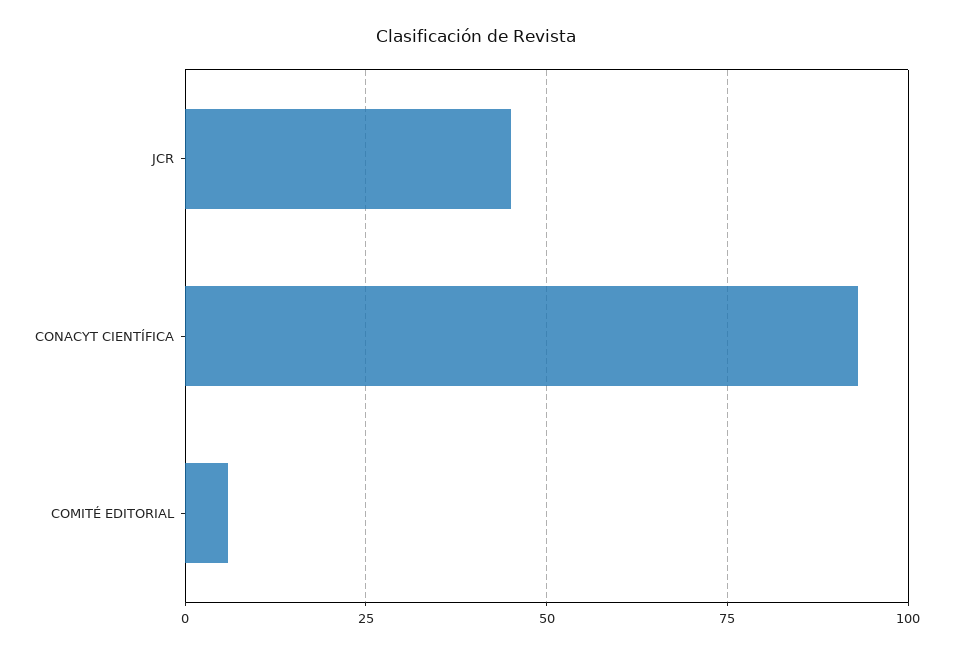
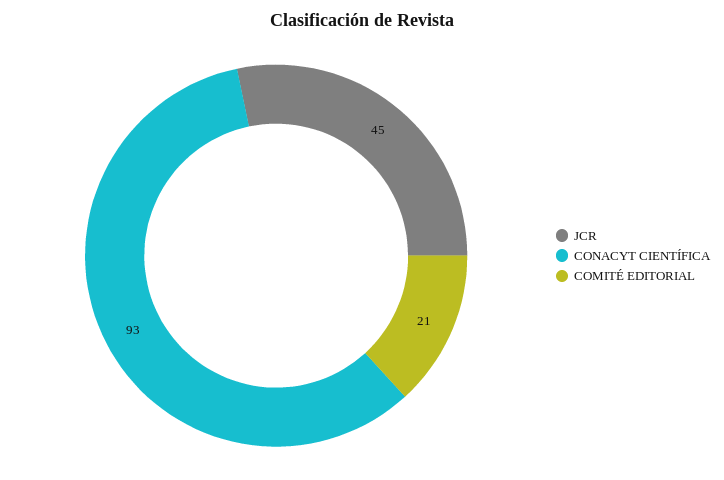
  {
    "JCR": 45,
    "CONACYT CIENTÍFICA": 93,
-   "COMITÉ EDITORIAL": 5
+   "COMITÉ EDITORIAL": 21
  }

